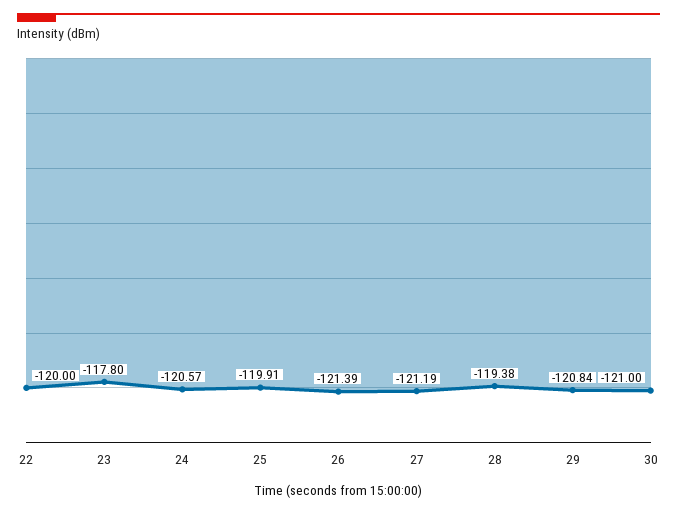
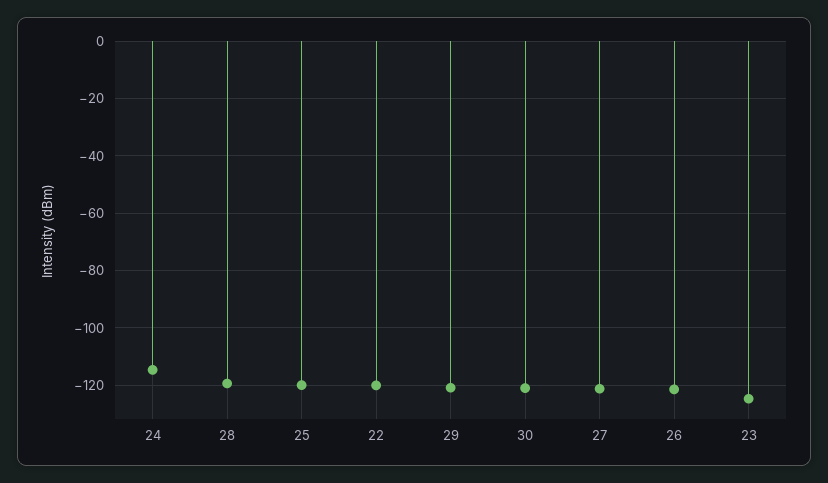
  {
    "22": -120,
-   "23": -117.8,
+   "23": -125,
-   "24": -120.57,
+   "24": -115,
    "25": -119.91,
    "26": -121.39,
    "27": -121.19,
    "28": -119.38,
    "29": -120.84,
    "30": -121
  }

